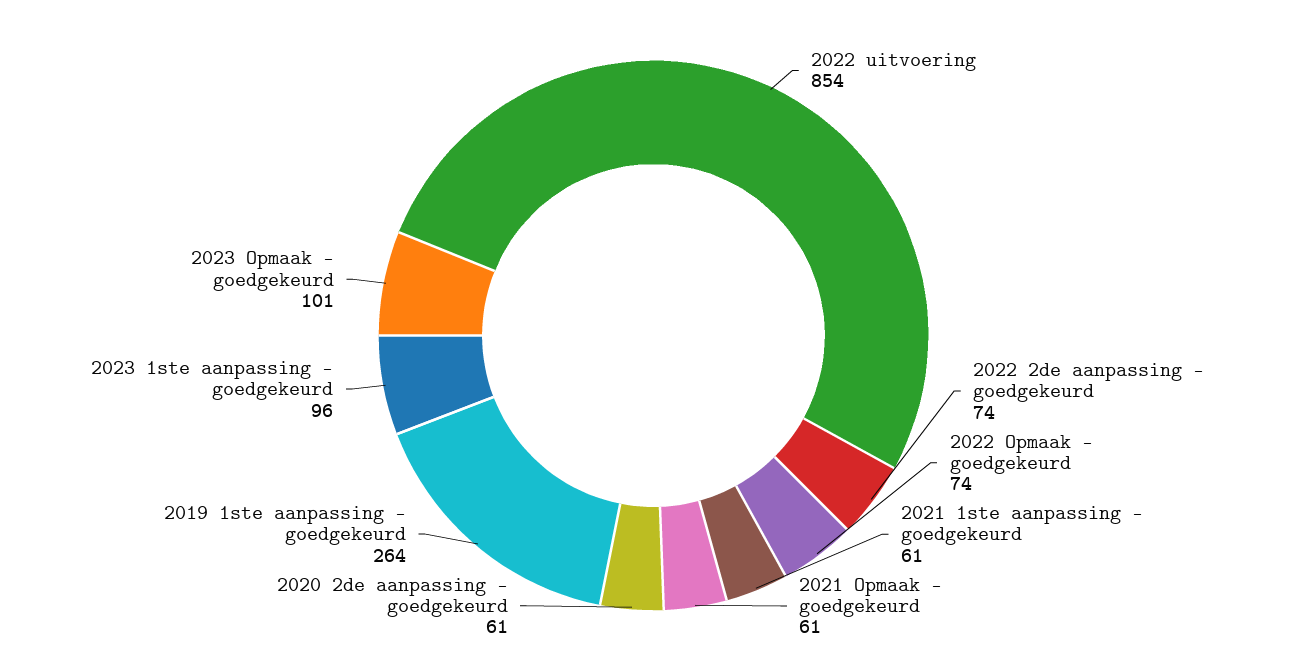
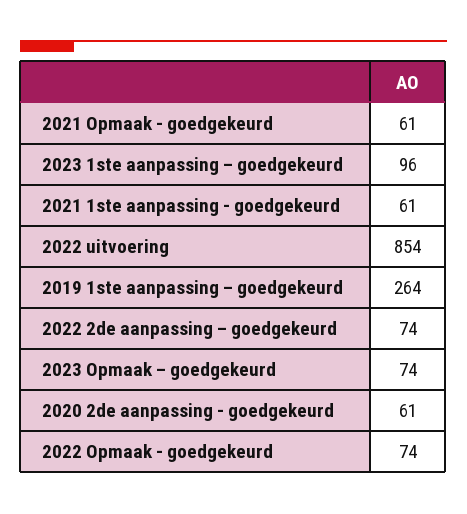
  {
    "2022 uitvoering": 854,
    "2022 2de aanpassing – goedgekeurd": 74,
    "2022 Opmaak - goedgekeurd": 74,
    "2021 1ste aanpassing - goedgekeurd": 61,
    "2021 Opmaak - goedgekeurd": 61,
    "2020 2de aanpassing - goedgekeurd": 61,
    "2019 1ste aanpassing – goedgekeurd": 264,
    "2023 1ste aanpassing – goedgekeurd": 96,
-   "2023 Opmaak – goedgekeurd": 101
+   "2023 Opmaak – goedgekeurd": 74
  }

